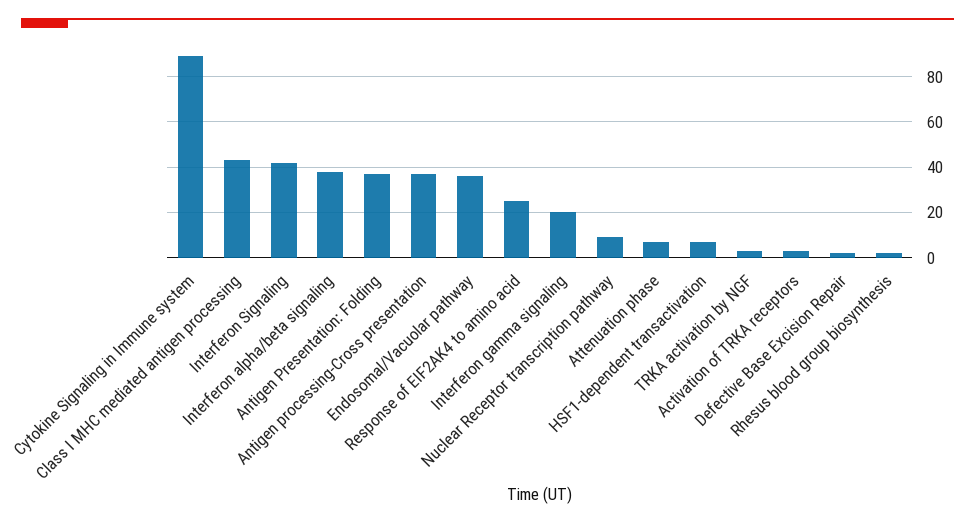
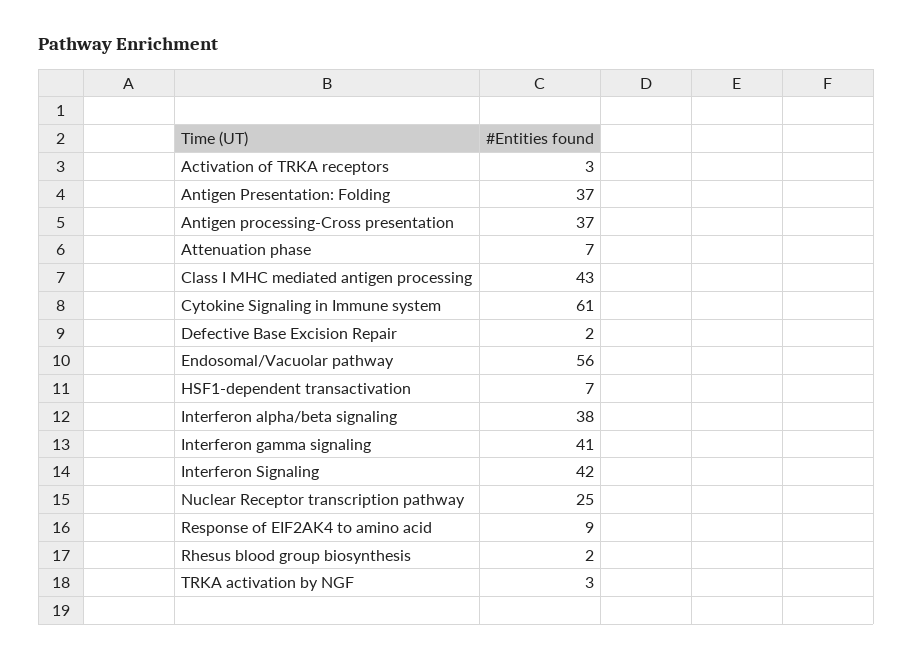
  {
-   "Cytokine Signaling in Immune system": 90,
+   "Cytokine Signaling in Immune system": 61,
    "Class I MHC mediated antigen processing": 43,
    "Interferon Signaling": 42,
    "Interferon alpha/beta signaling": 38,
    "Antigen Presentation: Folding": 37,
    "Antigen processing-Cross presentation": 37,
-   "Endosomal/Vacuolar pathway": 35,
+   "Endosomal/Vacuolar pathway": 56,
-   "Response of EIF2AK4 to amino acid": 25,
+   "Response of EIF2AK4 to amino acid": 9,
-   "Interferon gamma signaling": 20,
+   "Interferon gamma signaling": 41,
-   "Nuclear Receptor transcription pathway": 10,
+   "Nuclear Receptor transcription pathway": 25,
    "Attenuation phase": 7,
    "HSF1-dependent transactivation": 7,
    "TRKA activation by NGF": 3,
    "Activation of TRKA receptors": 3,
    "Defective Base Excision Repair": 2,
    "Rhesus blood group biosynthesis": 2
  }

